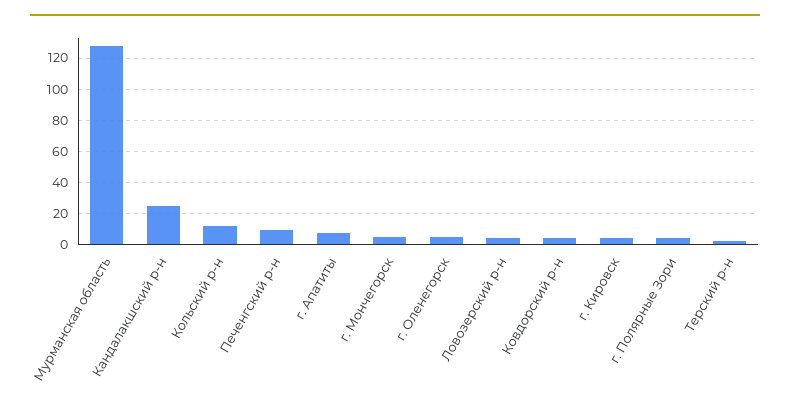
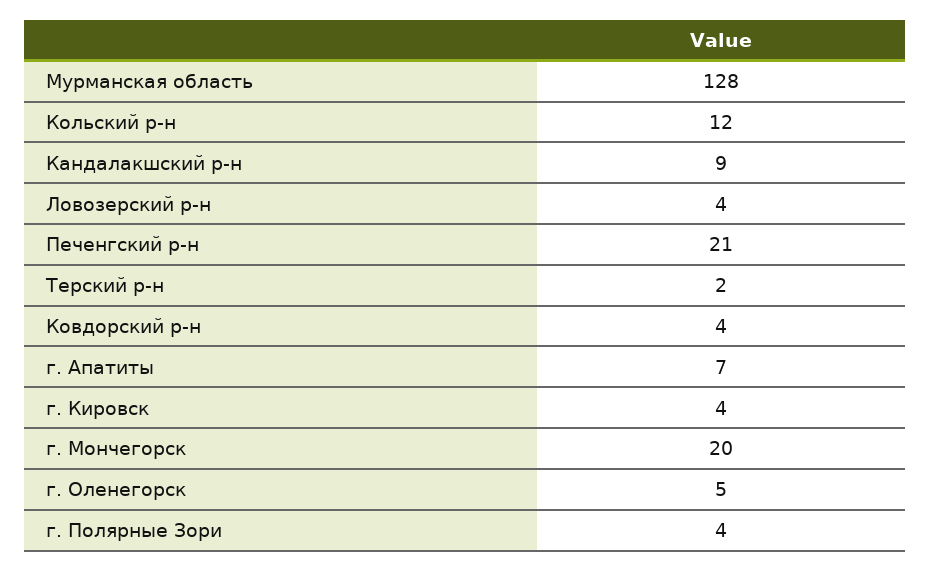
  {
    "Мурманская область": 128,
-   "Кандалакшский р-н": 25,
+   "Кандалакшский р-н": 9,
    "Кольский р-н": 12,
-   "Печенгский р-н": 10,
+   "Печенгский р-н": 21,
    "г. Апатиты": 7,
-   "г. Мончегорск": 5,
+   "г. Мончегорск": 20,
    "г. Оленегорск": 5,
    "Ловозерский р-н": 4,
    "Ковдорский р-н": 4,
    "г. Кировск": 4,
    "г. Полярные Зори": 4,
    "Терский р-н": 2
  }

